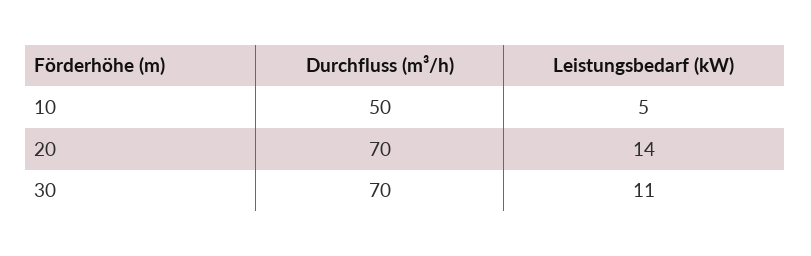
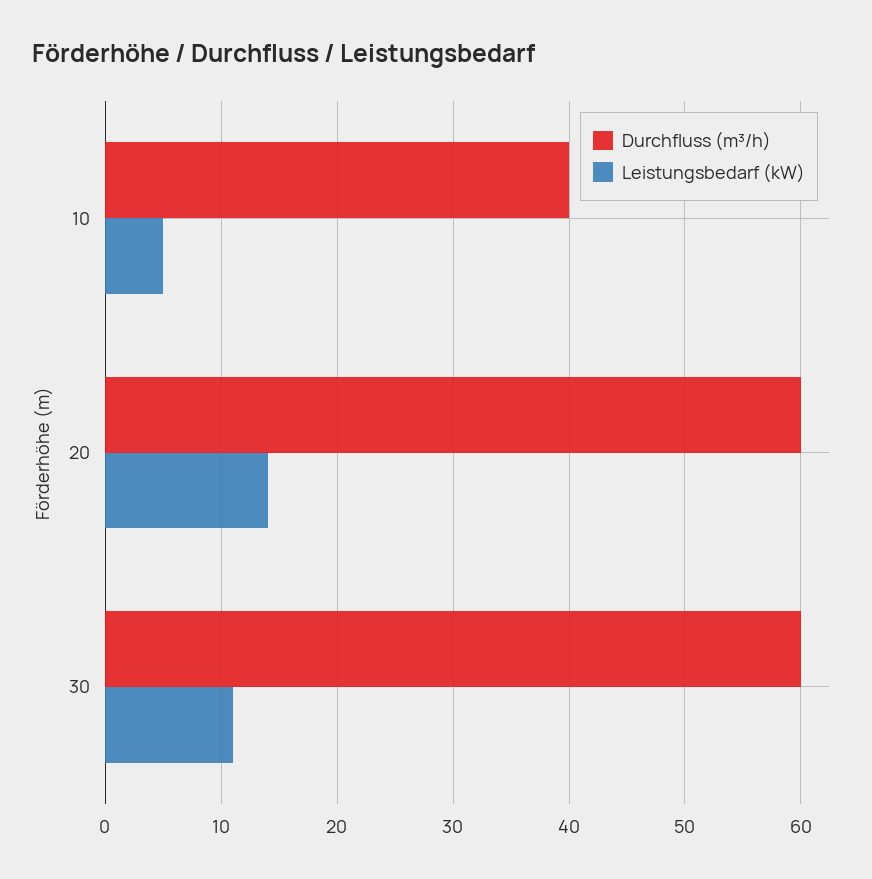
  {
    "Durchfluss (m³/h)": {
-     "10": 50,
+     "10": 40,
-     "20": 70,
+     "20": 60,
-     "30": 70
+     "30": 60
    },
    "Leistungsbedarf (kW)": {
      "10": 5,
      "20": 14,
      "30": 11
    }
  }

